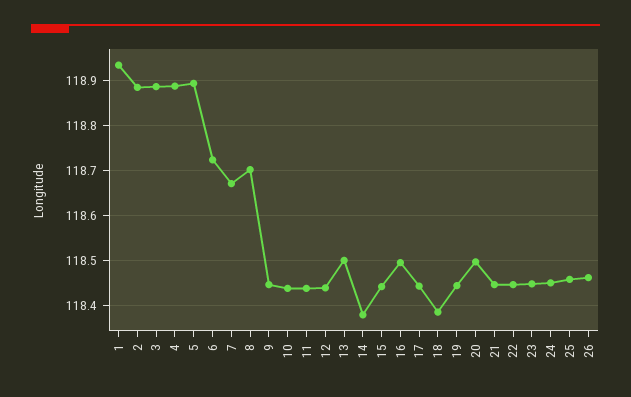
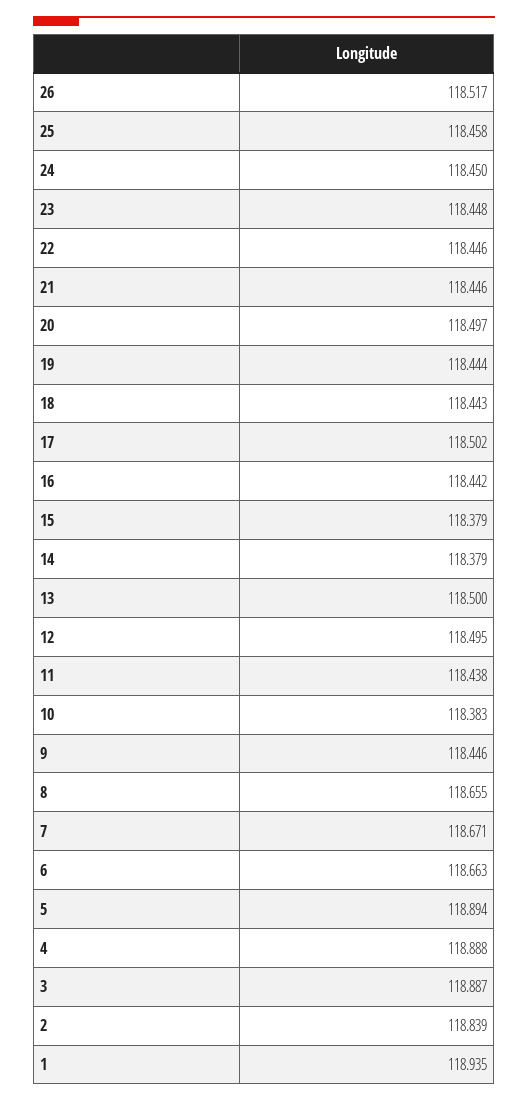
  {
    "1": 118.935,
-   "2": 118.88,
+   "2": 118.839,
    "3": 118.887,
    "4": 118.888,
    "5": 118.894,
-   "6": 118.72,
+   "6": 118.663,
    "7": 118.671,
-   "8": 118.7,
+   "8": 118.655,
    "9": 118.446,
-   "10": 118.44,
+   "10": 118.383,
    "11": 118.438,
-   "12": 118.44,
+   "12": 118.495,
    "13": 118.5,
    "14": 118.379,
-   "15": 118.44,
+   "15": 118.379,
-   "16": 118.5,
+   "16": 118.442,
-   "17": 118.44,
+   "17": 118.502,
-   "18": 118.38,
+   "18": 118.443,
    "19": 118.444,
    "20": 118.497,
    "21": 118.446,
    "22": 118.446,
    "23": 118.448,
    "24": 118.45,
    "25": 118.458,
-   "26": 118.46
+   "26": 118.517
  }

